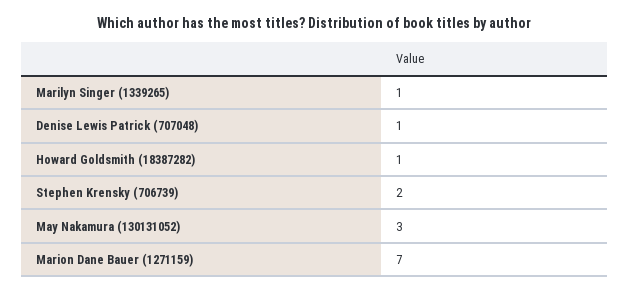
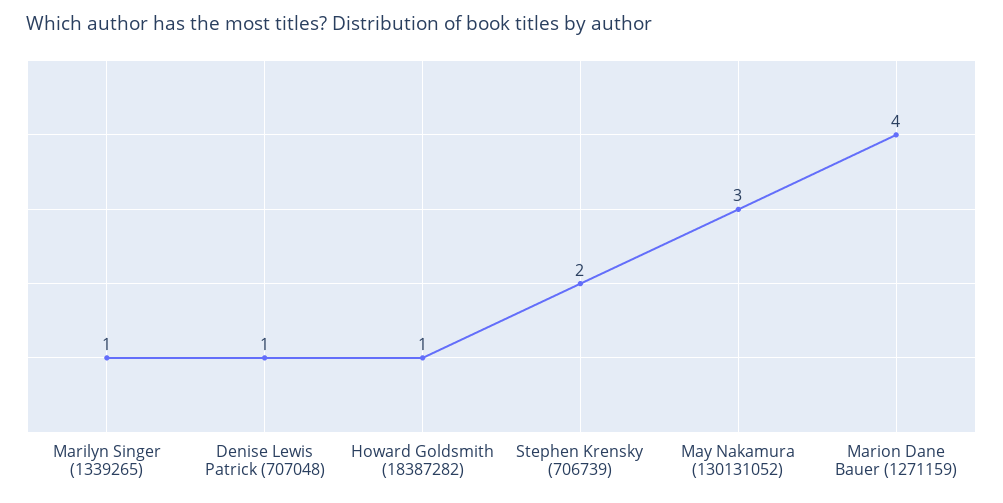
  {
    "Marilyn Singer (1339265)": 1,
    "Denise Lewis Patrick (707048)": 1,
    "Howard Goldsmith (18387282)": 1,
    "Stephen Krensky (706739)": 2,
    "May Nakamura (130131052)": 3,
-   "Marion Dane Bauer (1271159)": 7
+   "Marion Dane Bauer (1271159)": 4
  }

